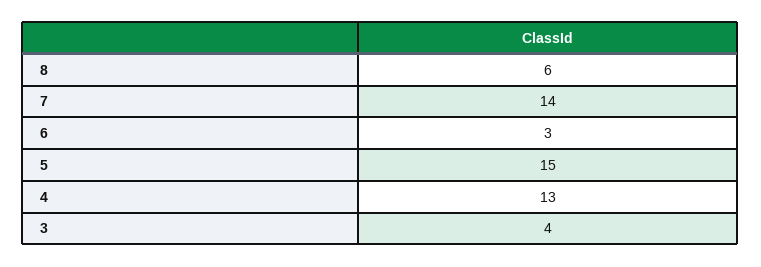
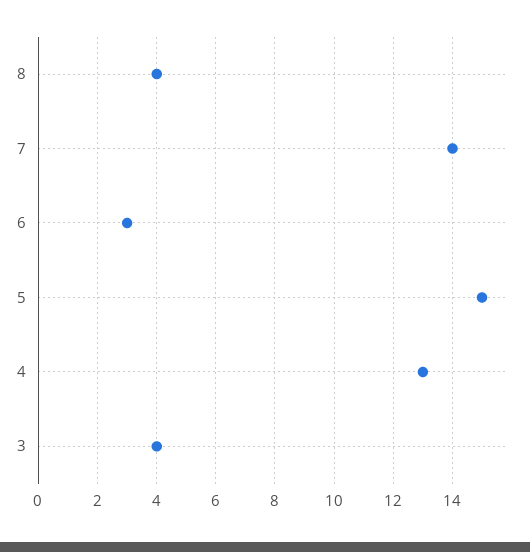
  {
-   "8": 6,
+   "8": 4,
    "7": 14,
    "6": 3,
    "5": 15,
    "4": 13,
    "3": 4
  }

